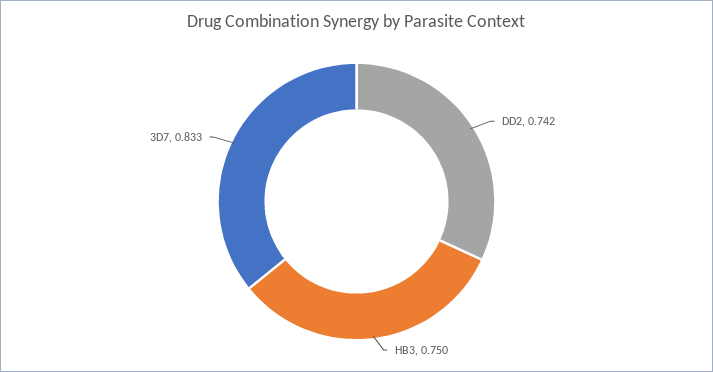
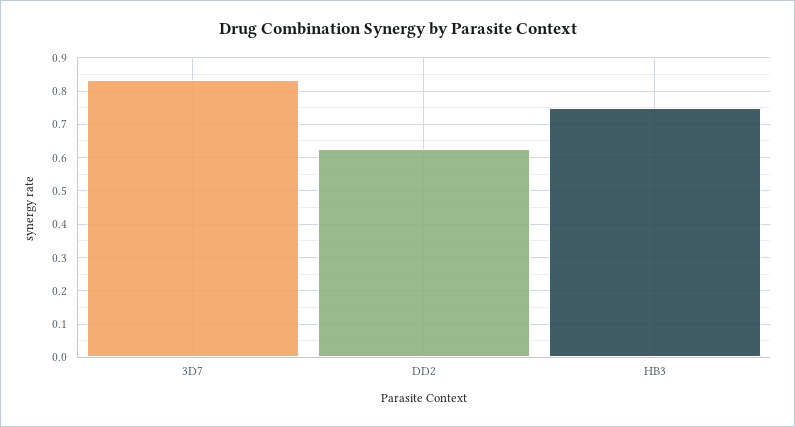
  {
-   "DD2": 0.742,
+   "DD2": 0.62,
    "HB3": 0.75,
    "3D7": 0.833
  }

